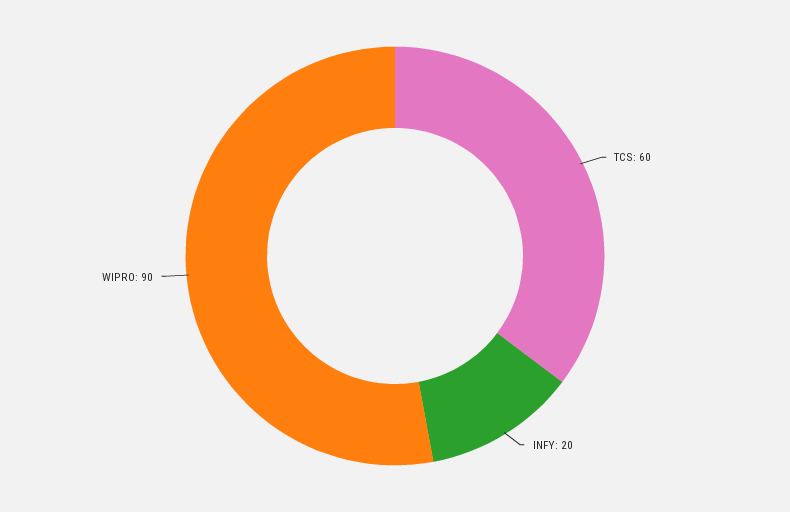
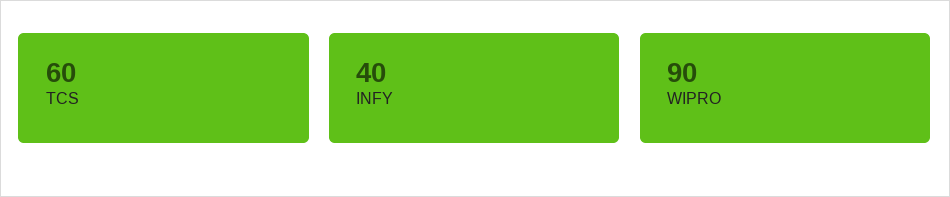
  {
    "TCS": 60,
-   "INFY": 20,
+   "INFY": 40,
    "WIPRO": 90
  }

